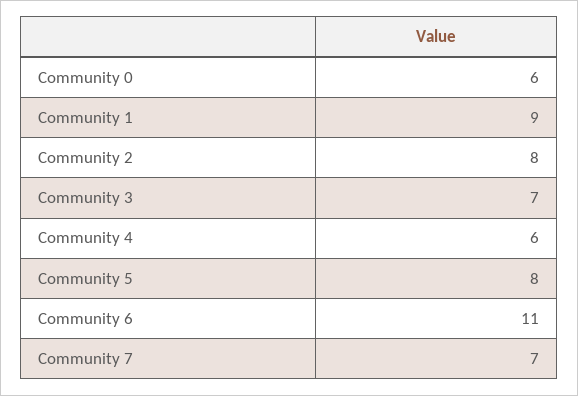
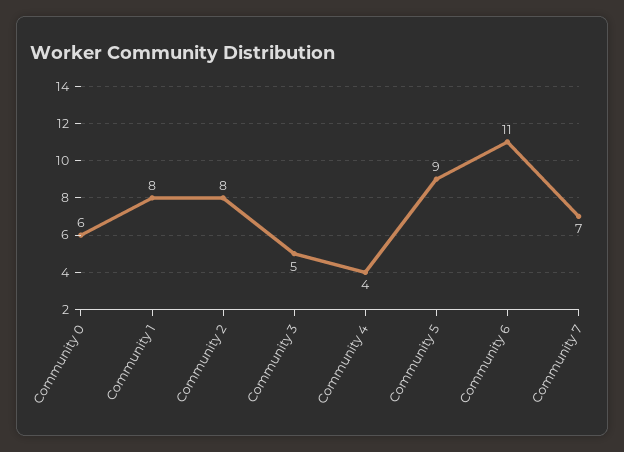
  {
    "Community 0": 6,
-   "Community 1": 9,
+   "Community 1": 8,
    "Community 2": 8,
-   "Community 3": 7,
+   "Community 3": 5,
-   "Community 4": 6,
+   "Community 4": 4,
-   "Community 5": 8,
+   "Community 5": 9,
    "Community 6": 11,
    "Community 7": 7
  }

